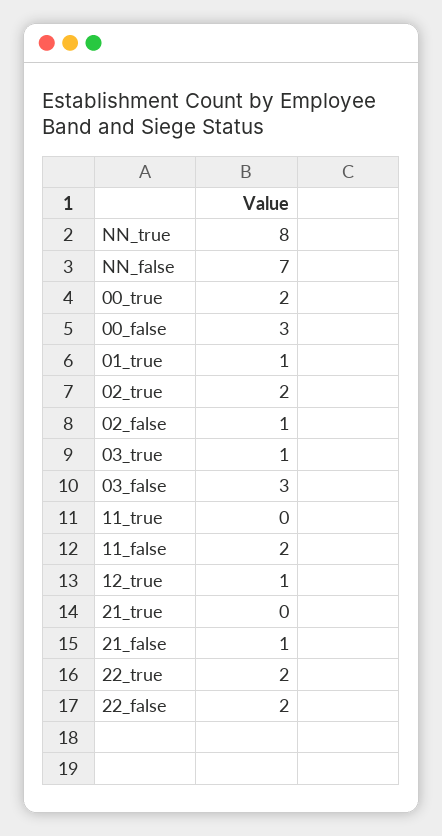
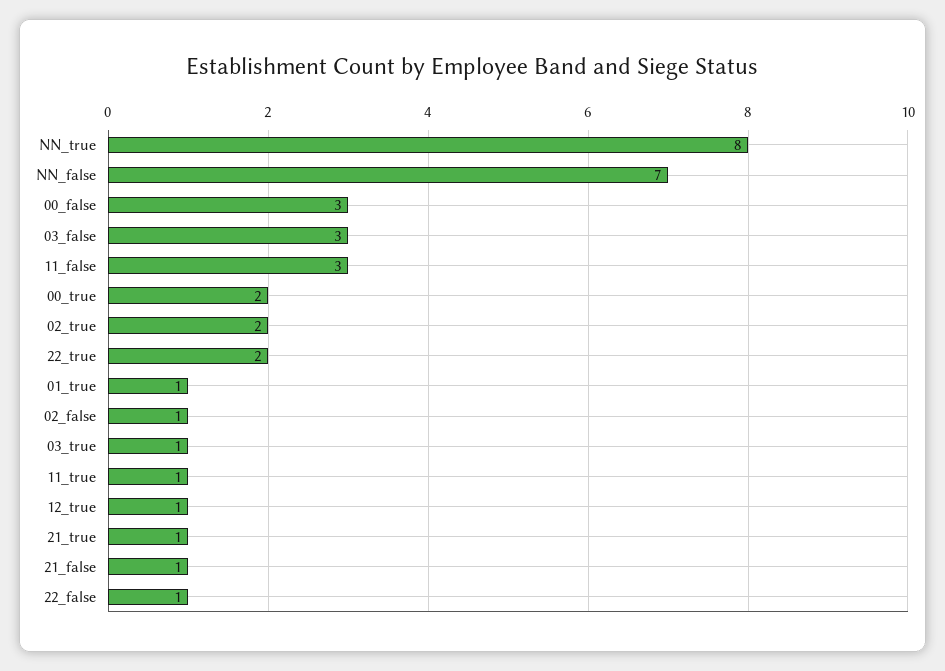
  {
    "NN_true": 8,
    "NN_false": 7,
    "00_true": 2,
    "00_false": 3,
    "01_true": 1,
    "02_true": 2,
    "02_false": 1,
    "03_true": 1,
    "03_false": 3,
-   "11_true": 0,
+   "11_true": 1,
-   "11_false": 2,
+   "11_false": 3,
    "12_true": 1,
-   "21_true": 0,
+   "21_true": 1,
    "21_false": 1,
    "22_true": 2,
-   "22_false": 2
+   "22_false": 1
  }

